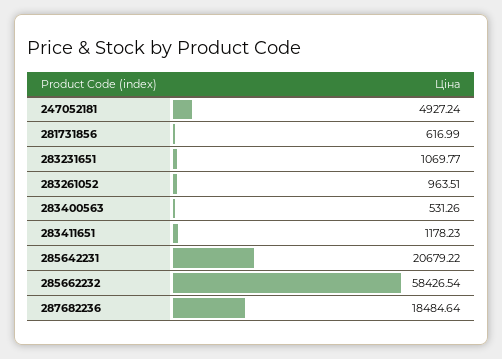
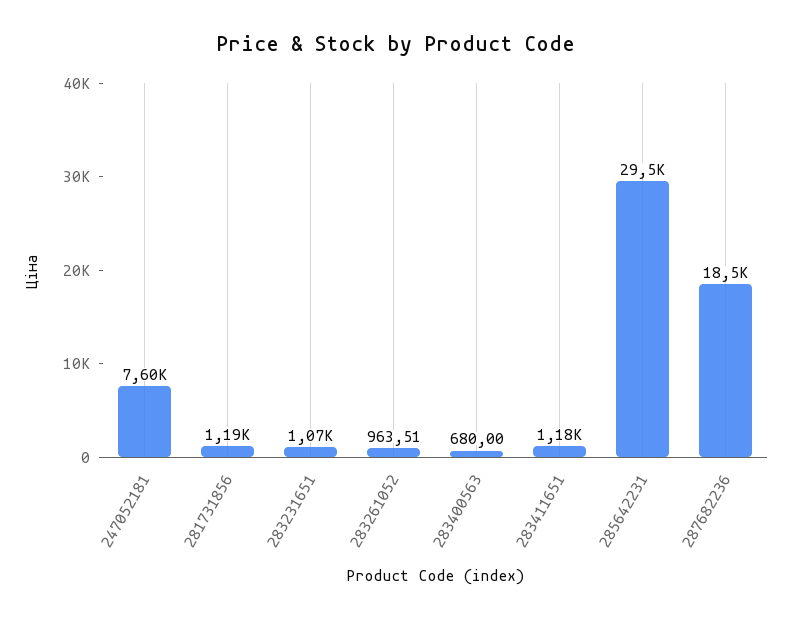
  {
-   "247052181": 4927.24,
+   "247052181": 7600,
-   "281731856": 616.99,
+   "281731856": 1190,
    "283231651": 1069.77,
    "283261052": 963.51,
-   "283400563": 531.26,
+   "283400563": 680,
    "283411651": 1178.23,
-   "285642231": 20679.22,
+   "285642231": 29500,
-   "285662232": 58426.54,
    "287682236": 18484.64
  }

